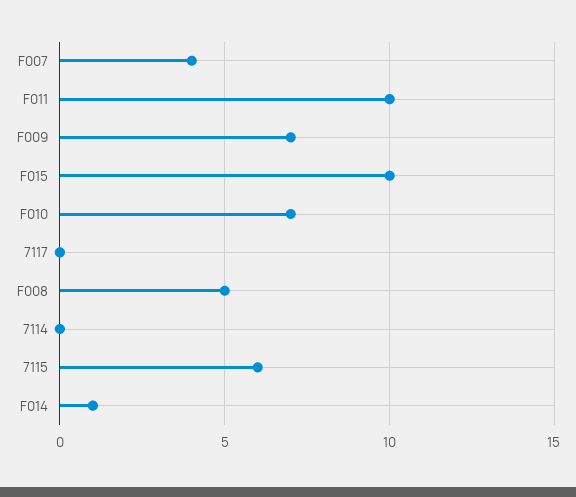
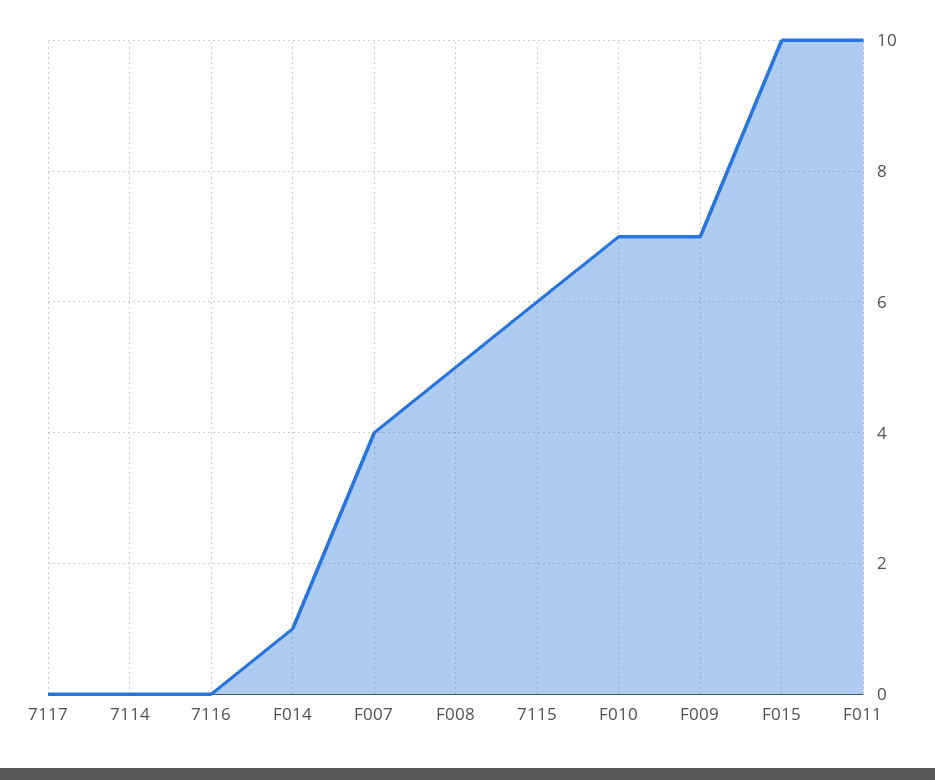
  {
    "F007": 4,
    "F011": 10,
    "F009": 7,
    "F015": 10,
    "F010": 7,
    "7117": 0,
    "F008": 5,
    "7114": 0,
    "7115": 6,
-   "F014": 1
+   "F014": 1,
+   "7116": 0
  }

